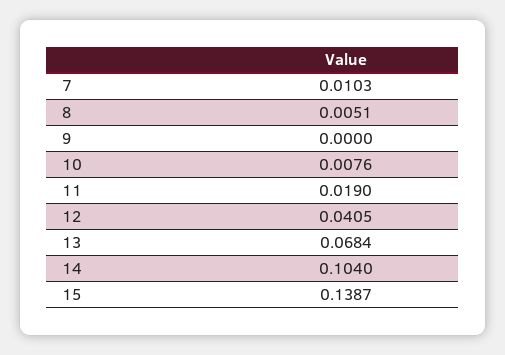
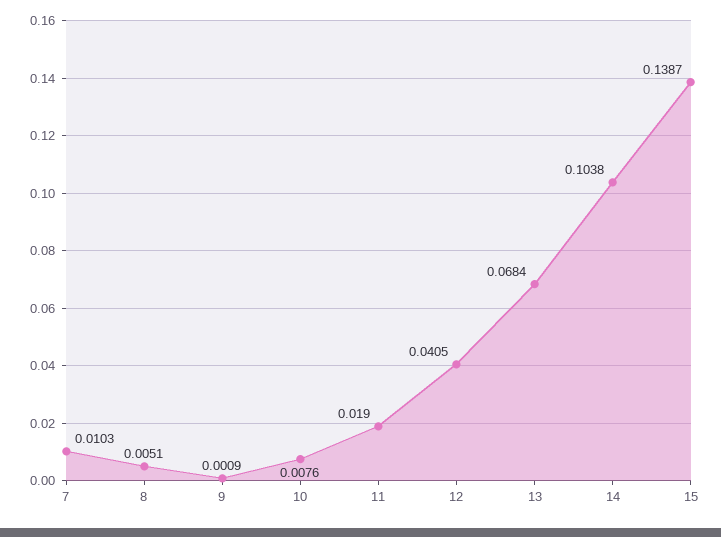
  {
    "7": 0.0103,
    "8": 0.0051,
-   "9": 0,
+   "9": 0.0009,
    "10": 0.0076,
    "11": 0.019,
    "12": 0.0405,
    "13": 0.0684,
-   "14": 0.104,
+   "14": 0.1038,
    "15": 0.1387
  }

